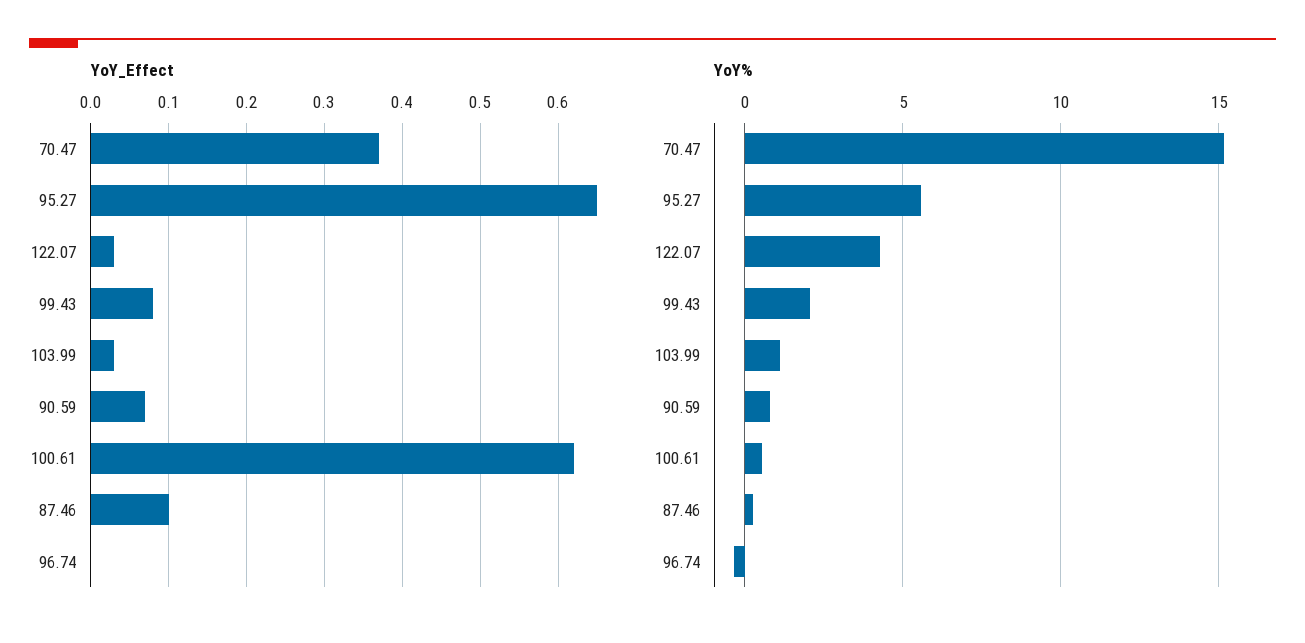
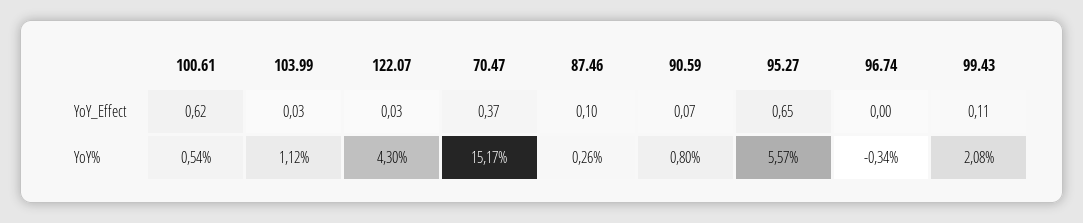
  {
    "YoY_Effect": {
      "70.47": 0.37,
      "95.27": 0.65,
      "122.07": 0.03,
-     "99.43": 0.08,
+     "99.43": 0.11,
      "103.99": 0.03,
      "90.59": 0.07,
      "100.61": 0.62,
      "87.46": 0.1,
      "96.74": 0
    },
    "YoY%": {
      "70.47": 15.17,
      "95.27": 5.57,
      "122.07": 4.3,
      "99.43": 2.08,
      "103.99": 1.12,
      "90.59": 0.8,
      "100.61": 0.54,
      "87.46": 0.26,
      "96.74": -0.34
    }
  }

